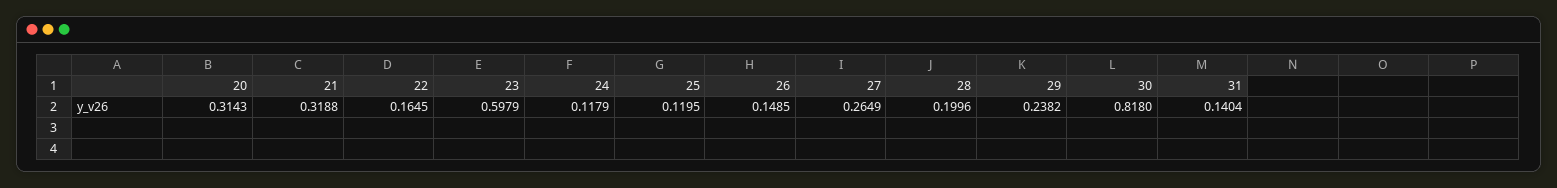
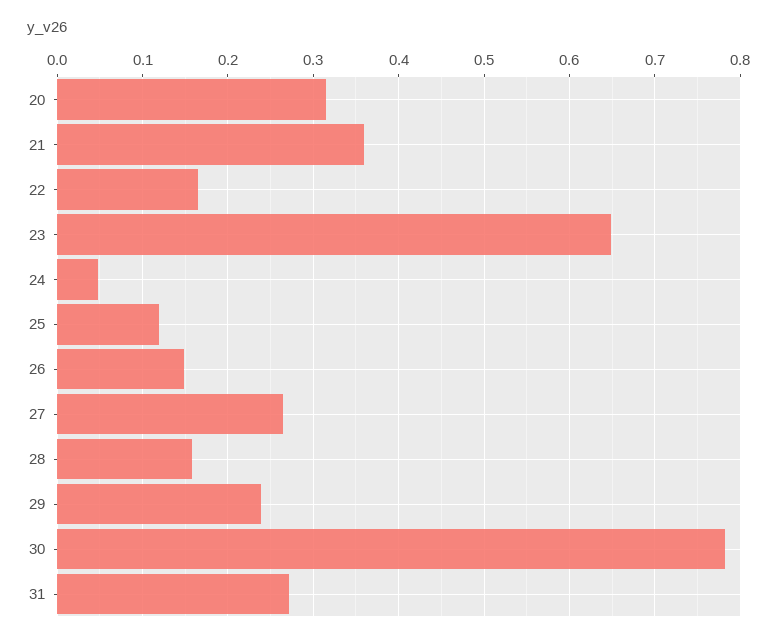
  {
    "20": 0.3143,
-   "21": 0.3188,
+   "21": 0.36,
    "22": 0.1645,
-   "23": 0.5979,
+   "23": 0.65,
-   "24": 0.1179,
+   "24": 0.05,
    "25": 0.1195,
    "26": 0.1485,
    "27": 0.2649,
-   "28": 0.1996,
+   "28": 0.16,
    "29": 0.2382,
-   "30": 0.818,
+   "30": 0.78,
-   "31": 0.1404
+   "31": 0.27
  }

